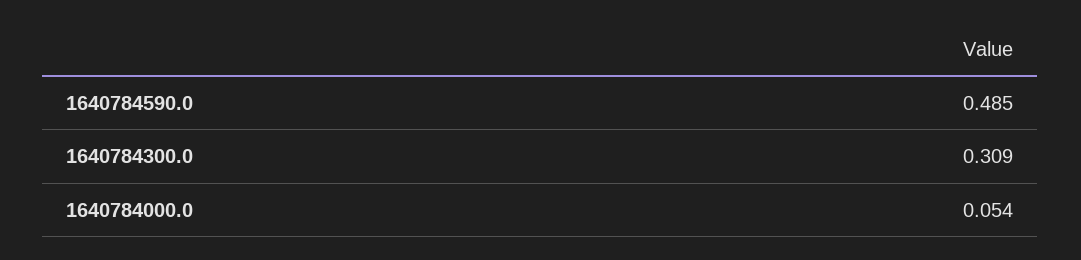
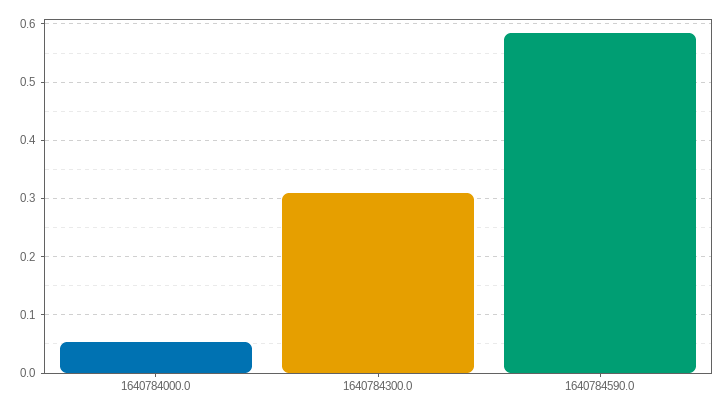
  {
-   "1640784590.0": 0.485,
+   "1640784590.0": 0.58,
    "1640784300.0": 0.309,
    "1640784000.0": 0.054
  }

